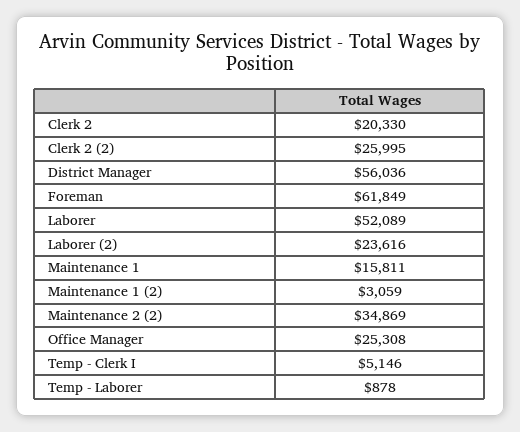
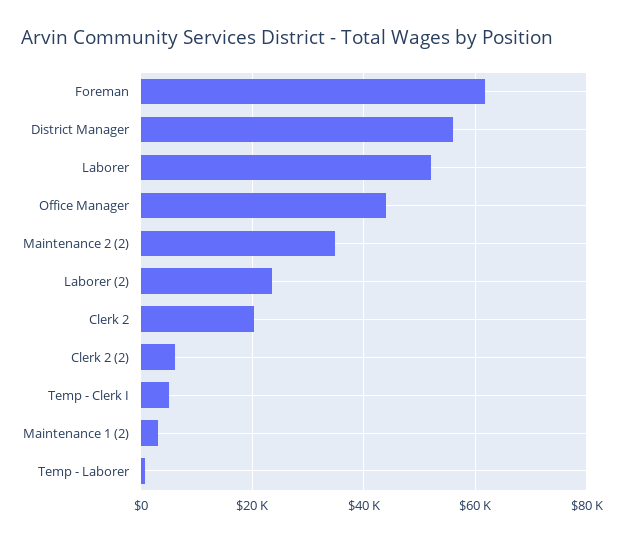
  {
    "Clerk 2": 20330,
-   "Clerk 2 (2)": 25995,
+   "Clerk 2 (2)": 6000,
    "District Manager": 56036,
    "Foreman": 61849,
    "Laborer": 52089,
    "Laborer (2)": 23616,
-   "Maintenance 1": 15811,
    "Maintenance 1 (2)": 3059,
    "Maintenance 2 (2)": 34869,
-   "Office Manager": 25308,
+   "Office Manager": 44000,
    "Temp - Clerk I": 5146,
    "Temp - Laborer": 878
  }

